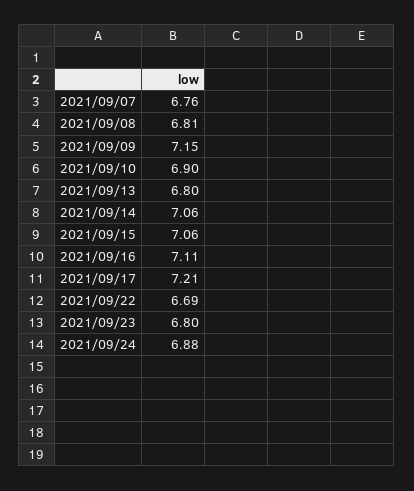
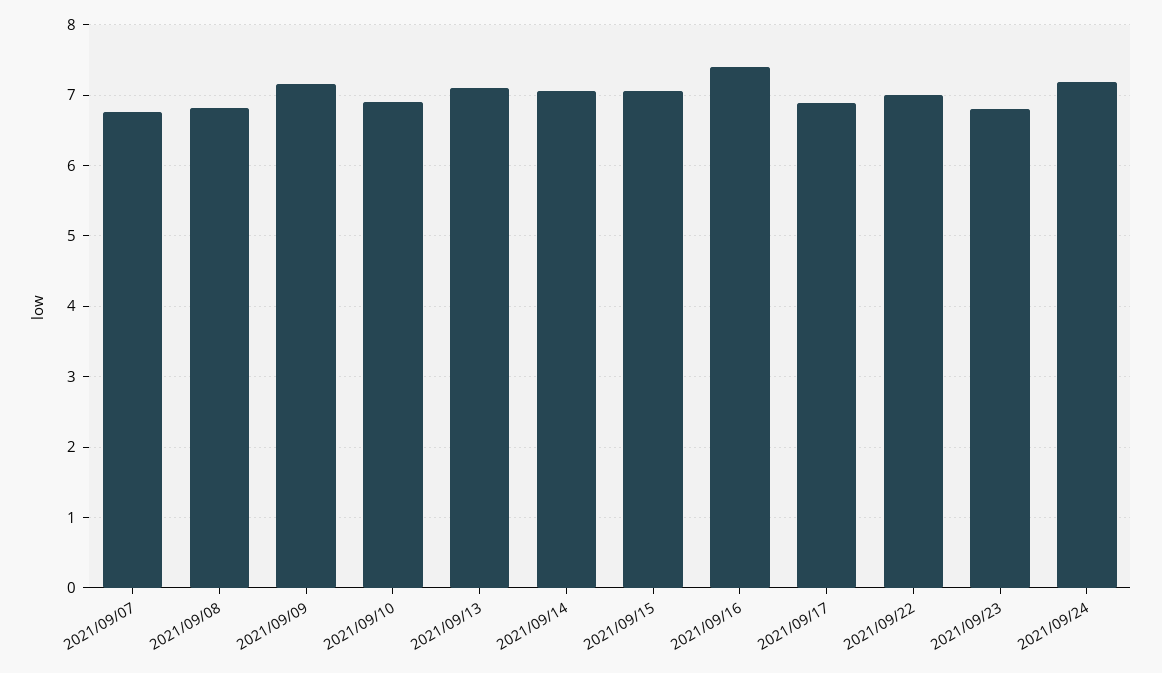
  {
    "2021/09/07": 6.76,
    "2021/09/08": 6.81,
    "2021/09/09": 7.15,
    "2021/09/10": 6.9,
-   "2021/09/13": 6.8,
+   "2021/09/13": 7.1,
    "2021/09/14": 7.06,
    "2021/09/15": 7.06,
-   "2021/09/16": 7.11,
+   "2021/09/16": 7.4,
-   "2021/09/17": 7.21,
+   "2021/09/17": 6.9,
-   "2021/09/22": 6.69,
+   "2021/09/22": 7,
    "2021/09/23": 6.8,
-   "2021/09/24": 6.88
+   "2021/09/24": 7.2
  }

